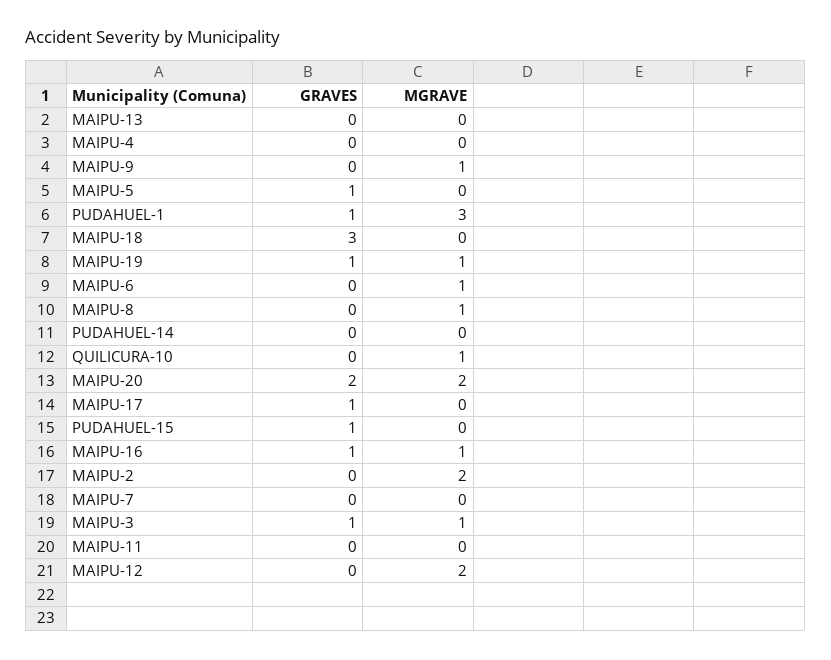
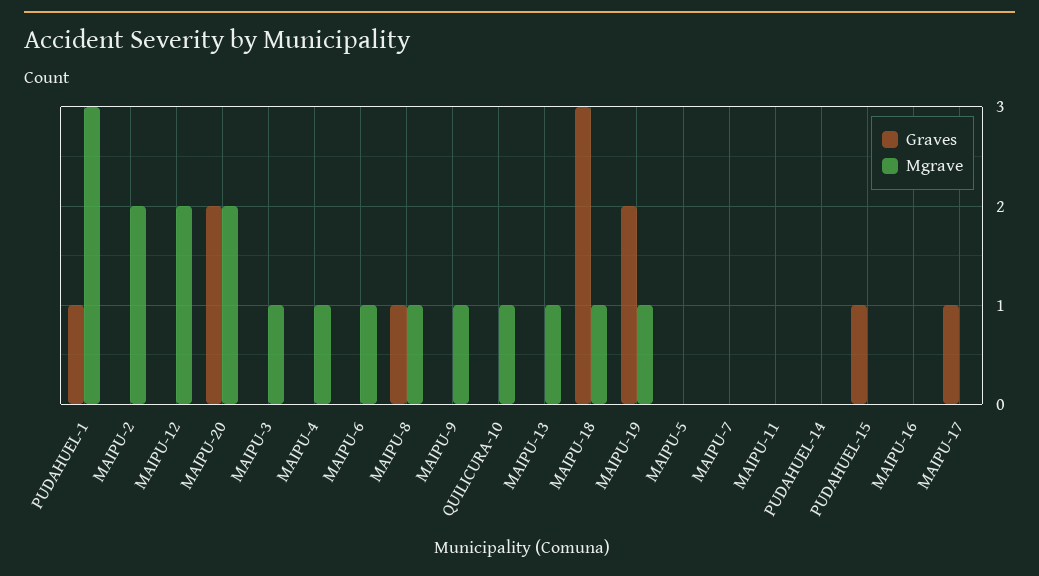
  {
    "GRAVES": {
      "MAIPU-13": 0,
      "MAIPU-4": 0,
      "MAIPU-9": 0,
-     "MAIPU-5": 1,
+     "MAIPU-5": 0,
      "PUDAHUEL-1": 1,
      "MAIPU-18": 3,
-     "MAIPU-19": 1,
+     "MAIPU-19": 2,
      "MAIPU-6": 0,
-     "MAIPU-8": 0,
+     "MAIPU-8": 1,
      "PUDAHUEL-14": 0,
      "QUILICURA-10": 0,
      "MAIPU-20": 2,
      "MAIPU-17": 1,
      "PUDAHUEL-15": 1,
-     "MAIPU-16": 1,
+     "MAIPU-16": 0,
      "MAIPU-2": 0,
      "MAIPU-7": 0,
-     "MAIPU-3": 1,
+     "MAIPU-3": 0,
      "MAIPU-11": 0,
      "MAIPU-12": 0
    },
    "MGRAVE": {
-     "MAIPU-13": 0,
+     "MAIPU-13": 1,
-     "MAIPU-4": 0,
+     "MAIPU-4": 1,
      "MAIPU-9": 1,
      "MAIPU-5": 0,
      "PUDAHUEL-1": 3,
-     "MAIPU-18": 0,
+     "MAIPU-18": 1,
      "MAIPU-19": 1,
      "MAIPU-6": 1,
      "MAIPU-8": 1,
      "PUDAHUEL-14": 0,
      "QUILICURA-10": 1,
      "MAIPU-20": 2,
      "MAIPU-17": 0,
      "PUDAHUEL-15": 0,
-     "MAIPU-16": 1,
+     "MAIPU-16": 0,
      "MAIPU-2": 2,
      "MAIPU-7": 0,
      "MAIPU-3": 1,
      "MAIPU-11": 0,
      "MAIPU-12": 2
    }
  }

